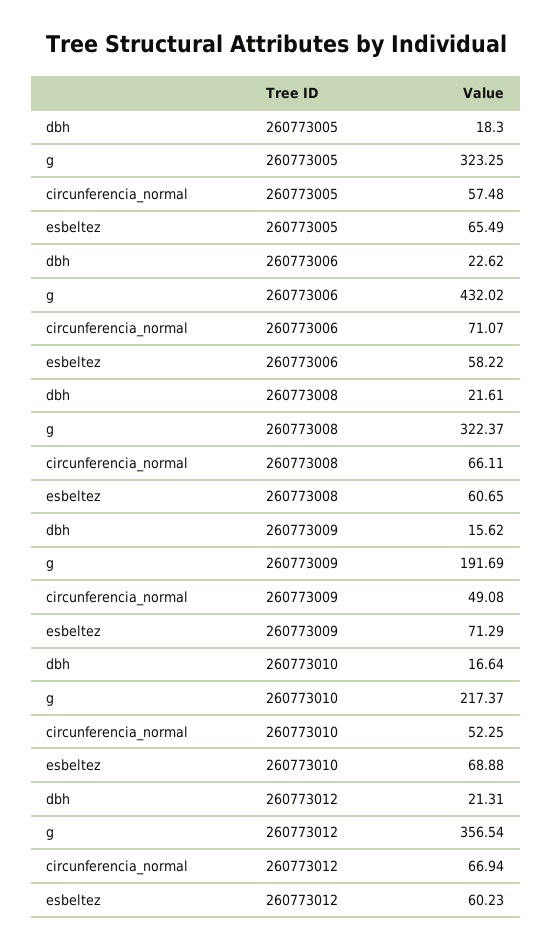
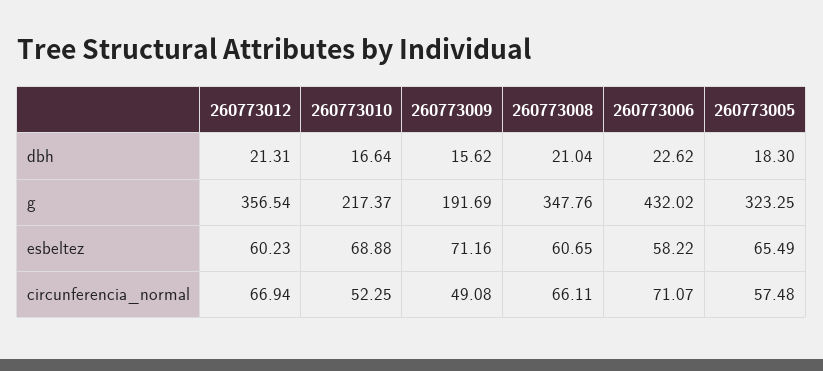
  {
    "dbh": {
      "260773005": 18.3,
      "260773006": 22.62,
-     "260773008": 21.61,
+     "260773008": 21.04,
      "260773009": 15.62,
      "260773010": 16.64,
      "260773012": 21.31
    },
    "g": {
      "260773005": 323.25,
      "260773006": 432.02,
-     "260773008": 322.37,
+     "260773008": 347.76,
      "260773009": 191.69,
      "260773010": 217.37,
      "260773012": 356.54
    },
    "circunferencia_normal": {
      "260773005": 57.48,
      "260773006": 71.07,
      "260773008": 66.11,
      "260773009": 49.08,
      "260773010": 52.25,
      "260773012": 66.94
    },
    "esbeltez": {
      "260773005": 65.49,
      "260773006": 58.22,
      "260773008": 60.65,
-     "260773009": 71.29,
+     "260773009": 71.16,
      "260773010": 68.88,
      "260773012": 60.23
    }
  }

